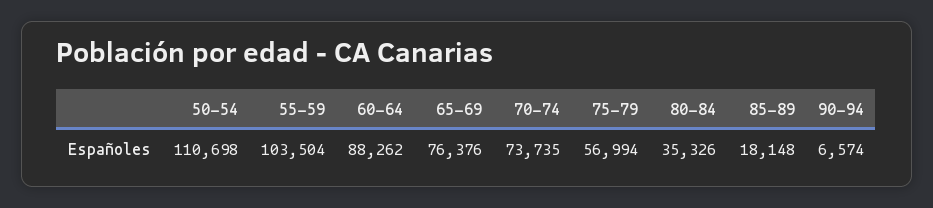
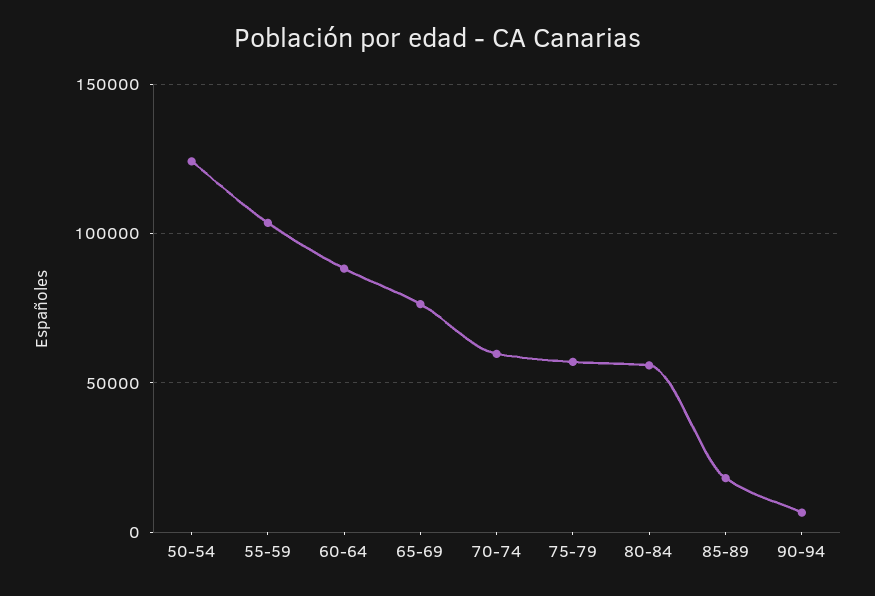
  {
-   "50-54": 110698,
+   "50-54": 125000,
    "55-59": 103504,
    "60-64": 88262,
    "65-69": 76376,
-   "70-74": 73735,
+   "70-74": 60000,
    "75-79": 56994,
-   "80-84": 35326,
+   "80-84": 55000,
    "85-89": 18148,
    "90-94": 6574
  }

